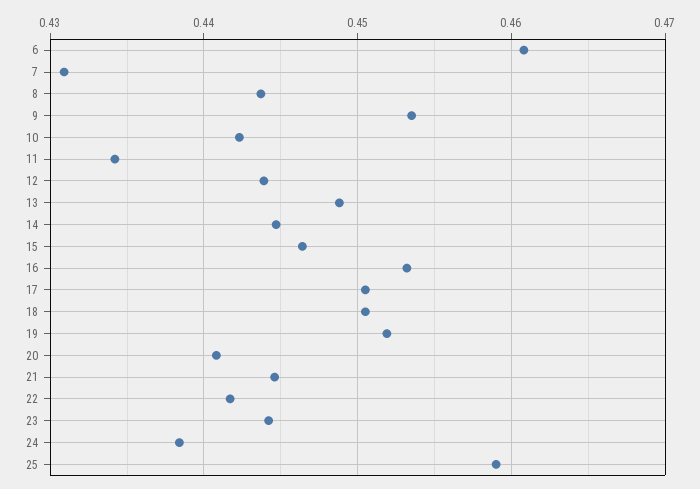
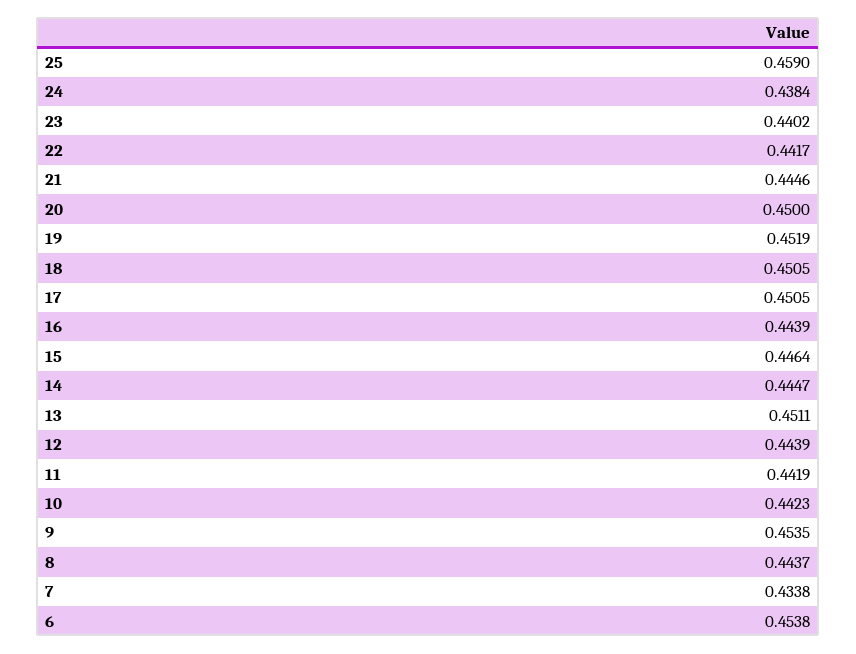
  {
-   "6": 0.461,
+   "6": 0.4538,
-   "7": 0.431,
+   "7": 0.4338,
    "8": 0.4437,
    "9": 0.4535,
    "10": 0.4423,
-   "11": 0.434,
+   "11": 0.4419,
    "12": 0.4439,
-   "13": 0.449,
+   "13": 0.4511,
    "14": 0.4447,
    "15": 0.4464,
-   "16": 0.453,
+   "16": 0.4439,
    "17": 0.4505,
    "18": 0.4505,
    "19": 0.4519,
-   "20": 0.441,
+   "20": 0.45,
    "21": 0.4446,
    "22": 0.4417,
-   "23": 0.444,
+   "23": 0.4402,
    "24": 0.4384,
    "25": 0.459
  }

